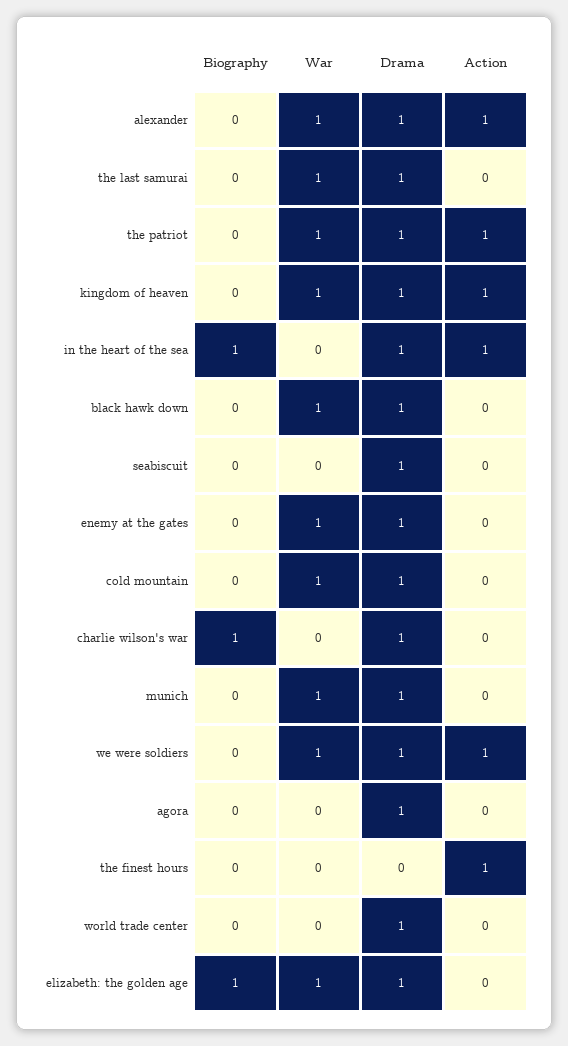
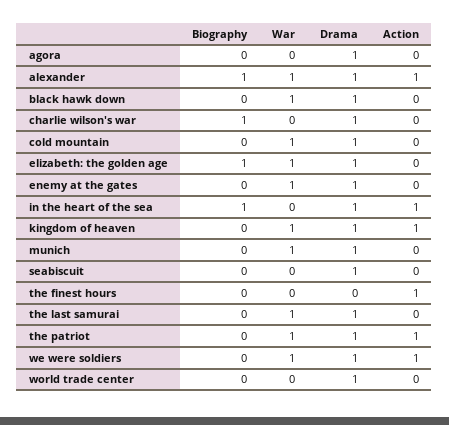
  {
    "Biography": {
-     "alexander": 0,
+     "alexander": 1,
      "the last samurai": 0,
      "the patriot": 0,
      "kingdom of heaven": 0,
      "in the heart of the sea": 1,
      "black hawk down": 0,
      "seabiscuit": 0,
      "enemy at the gates": 0,
      "cold mountain": 0,
      "charlie wilson's war": 1,
      "munich": 0,
      "we were soldiers": 0,
      "agora": 0,
      "the finest hours": 0,
      "world trade center": 0,
      "elizabeth: the golden age": 1
    },
    "War": {
      "alexander": 1,
      "the last samurai": 1,
      "the patriot": 1,
      "kingdom of heaven": 1,
      "in the heart of the sea": 0,
      "black hawk down": 1,
      "seabiscuit": 0,
      "enemy at the gates": 1,
      "cold mountain": 1,
      "charlie wilson's war": 0,
      "munich": 1,
      "we were soldiers": 1,
      "agora": 0,
      "the finest hours": 0,
      "world trade center": 0,
      "elizabeth: the golden age": 1
    },
    "Drama": {
      "alexander": 1,
      "the last samurai": 1,
      "the patriot": 1,
      "kingdom of heaven": 1,
      "in the heart of the sea": 1,
      "black hawk down": 1,
      "seabiscuit": 1,
      "enemy at the gates": 1,
      "cold mountain": 1,
      "charlie wilson's war": 1,
      "munich": 1,
      "we were soldiers": 1,
      "agora": 1,
      "the finest hours": 0,
      "world trade center": 1,
      "elizabeth: the golden age": 1
    },
    "Action": {
      "alexander": 1,
      "the last samurai": 0,
      "the patriot": 1,
      "kingdom of heaven": 1,
      "in the heart of the sea": 1,
      "black hawk down": 0,
      "seabiscuit": 0,
      "enemy at the gates": 0,
      "cold mountain": 0,
      "charlie wilson's war": 0,
      "munich": 0,
      "we were soldiers": 1,
      "agora": 0,
      "the finest hours": 1,
      "world trade center": 0,
      "elizabeth: the golden age": 0
    }
  }

